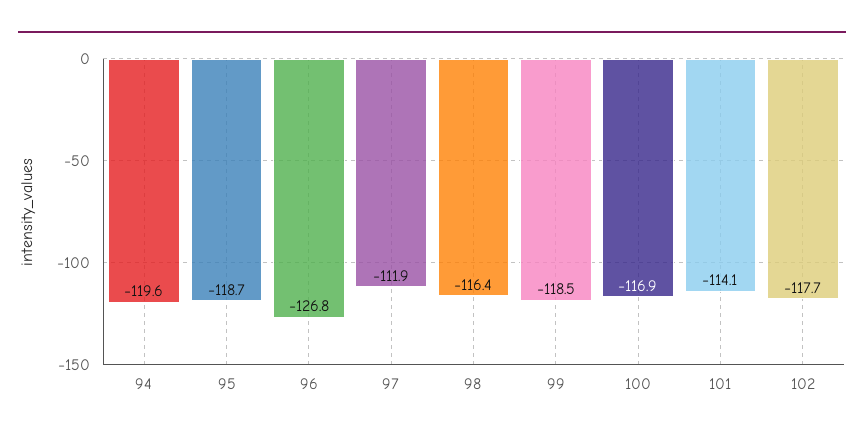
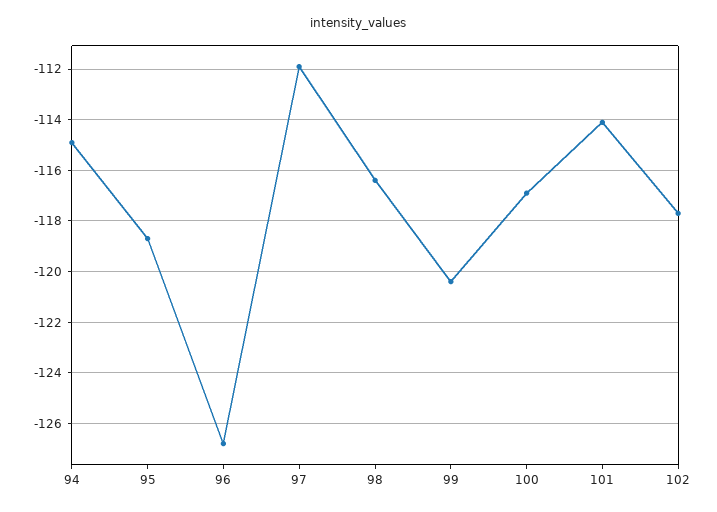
  {
-   "94": -119.6,
+   "94": -115,
    "95": -118.7,
    "96": -126.8,
    "97": -111.9,
    "98": -116.4,
-   "99": -118.5,
+   "99": -120.5,
    "100": -116.9,
    "101": -114.1,
    "102": -117.7
  }

